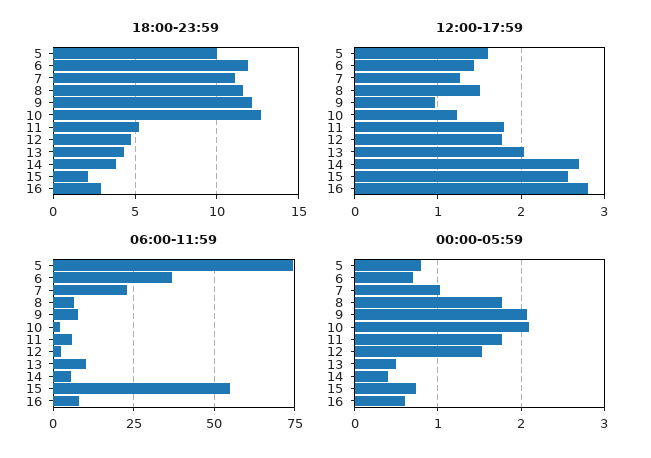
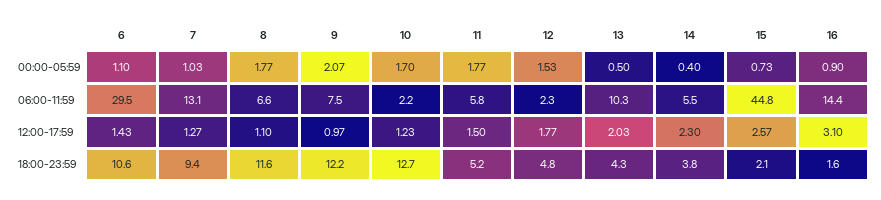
  {
    "18:00-23:59": {
-     "5": 10,
-     "6": 12,
+     "6": 10.6,
-     "7": 11,
+     "7": 9.4,
      "8": 11.6,
      "9": 12.2,
      "10": 12.7,
      "11": 5.2,
      "12": 4.8,
      "13": 4.3,
      "14": 3.8,
      "15": 2.1,
-     "16": 3
+     "16": 1.6
    },
    "12:00-17:59": {
-     "5": 1.6,
      "6": 1.43,
      "7": 1.27,
-     "8": 1.5,
+     "8": 1.1,
      "9": 0.97,
      "10": 1.23,
-     "11": 1.8,
+     "11": 1.5,
      "12": 1.77,
      "13": 2.03,
-     "14": 2.7,
+     "14": 2.3,
      "15": 2.57,
-     "16": 2.8
+     "16": 3.1
    },
    "06:00-11:59": {
-     "5": 75,
-     "6": 37.5,
+     "6": 29.5,
-     "7": 22.5,
+     "7": 13.1,
      "8": 6.6,
      "9": 7.5,
      "10": 2.2,
      "11": 5.8,
      "12": 2.3,
      "13": 10.3,
      "14": 5.5,
-     "15": 55,
+     "15": 44.8,
-     "16": 7.5
+     "16": 14.4
    },
    "00:00-05:59": {
-     "5": 0.8,
-     "6": 0.7,
+     "6": 1.1,
      "7": 1.03,
      "8": 1.77,
      "9": 2.07,
-     "10": 2.1,
+     "10": 1.7,
      "11": 1.77,
      "12": 1.53,
      "13": 0.5,
      "14": 0.4,
      "15": 0.73,
-     "16": 0.6
+     "16": 0.9
    }
  }

